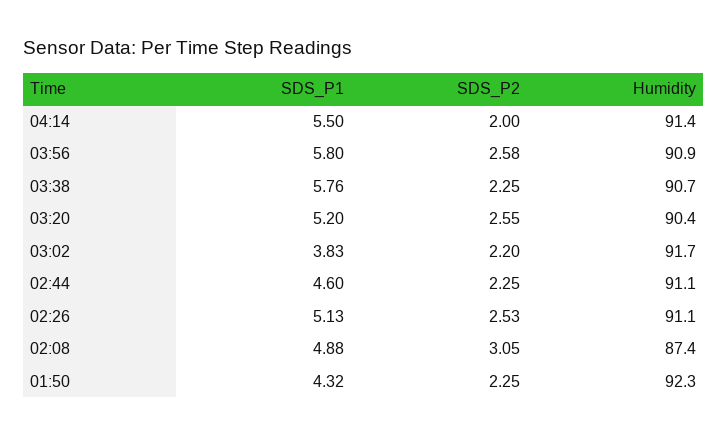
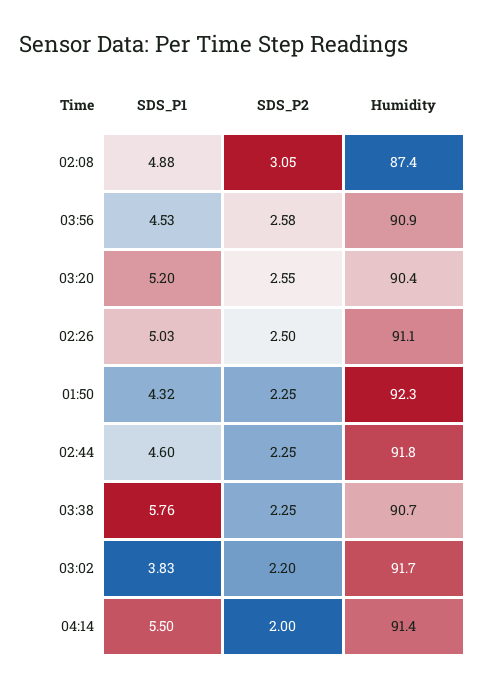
  {
    "SDS_P1": {
      "04:14": 5.5,
-     "03:56": 5.8,
+     "03:56": 4.53,
      "03:38": 5.76,
      "03:20": 5.2,
      "03:02": 3.83,
      "02:44": 4.6,
-     "02:26": 5.13,
+     "02:26": 5.03,
      "02:08": 4.88,
      "01:50": 4.32
    },
    "SDS_P2": {
      "04:14": 2,
      "03:56": 2.58,
      "03:38": 2.25,
      "03:20": 2.55,
      "03:02": 2.2,
      "02:44": 2.25,
-     "02:26": 2.53,
+     "02:26": 2.5,
      "02:08": 3.05,
      "01:50": 2.25
    },
    "Humidity": {
      "04:14": 91.4,
      "03:56": 90.9,
      "03:38": 90.7,
      "03:20": 90.4,
      "03:02": 91.7,
-     "02:44": 91.1,
+     "02:44": 91.8,
      "02:26": 91.1,
      "02:08": 87.4,
      "01:50": 92.3
    }
  }

